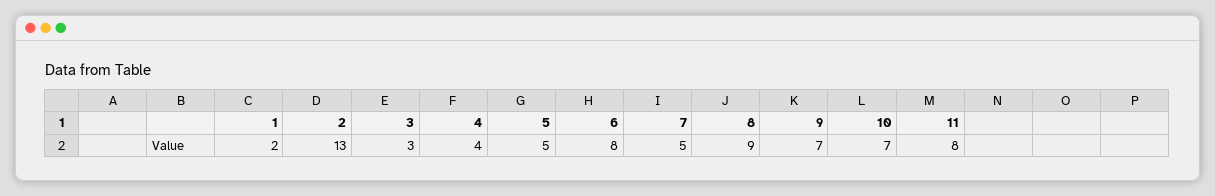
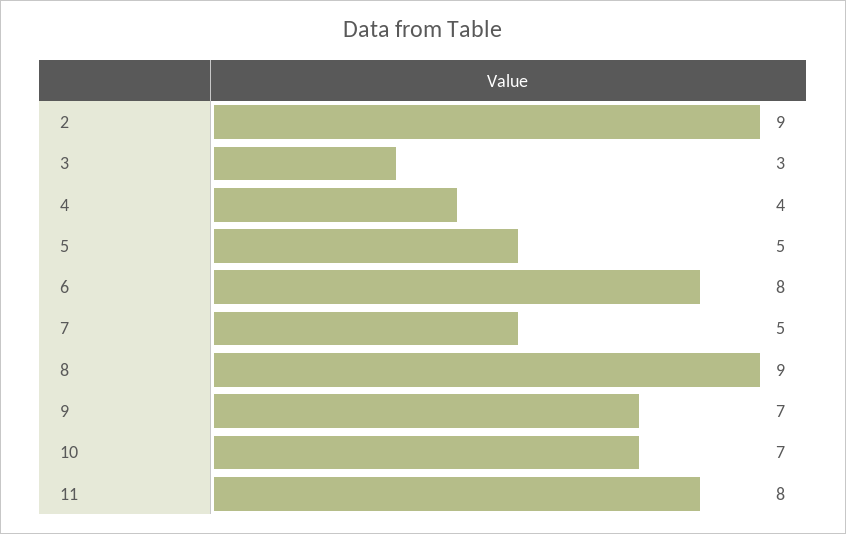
  {
-   "1": 2,
-   "2": 13,
+   "2": 9,
    "3": 3,
    "4": 4,
    "5": 5,
    "6": 8,
    "7": 5,
    "8": 9,
    "9": 7,
    "10": 7,
    "11": 8
  }

